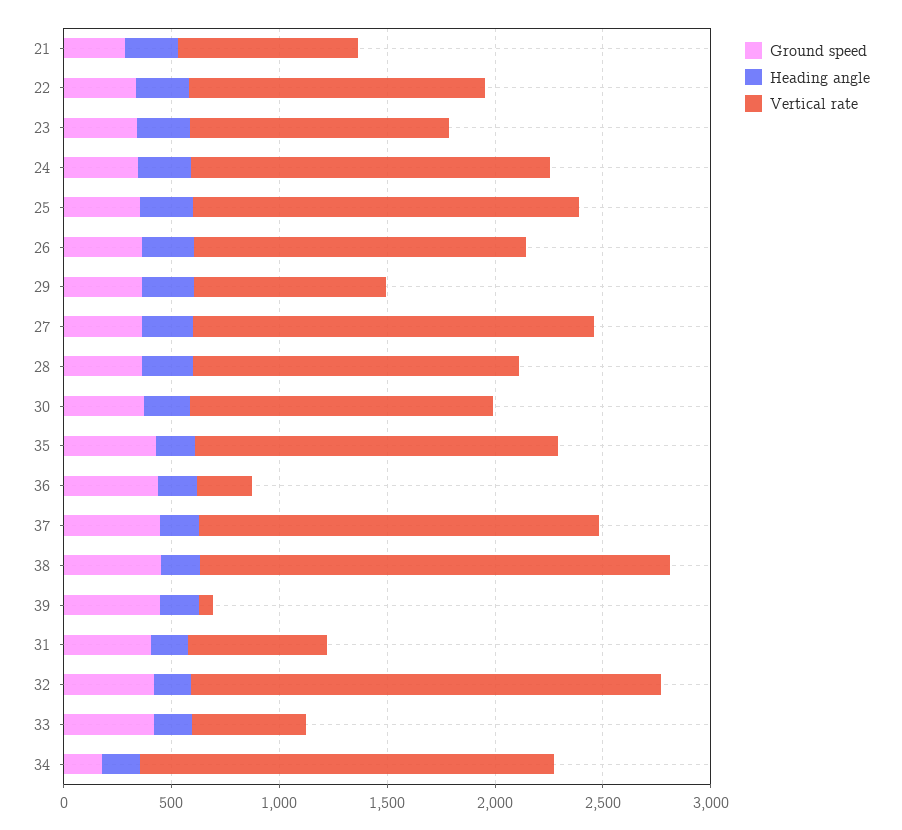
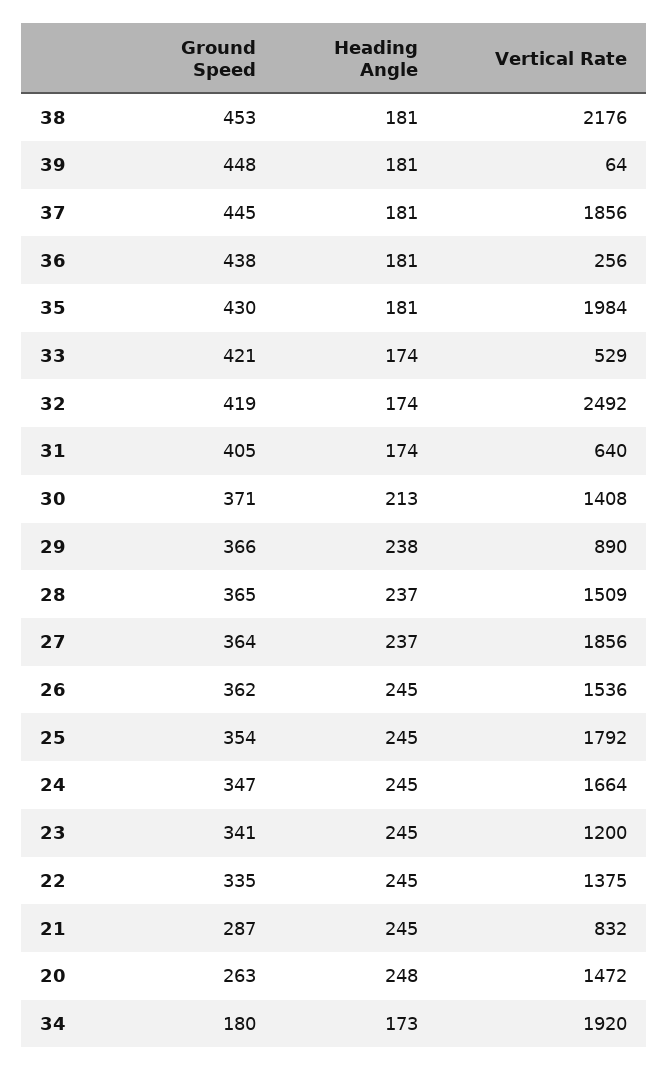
  {
    "Ground speed": {
      "21": 287,
      "22": 335,
      "23": 341,
      "24": 347,
      "25": 354,
      "26": 362,
      "29": 366,
      "27": 364,
      "28": 365,
      "30": 371,
      "35": 430,
      "36": 438,
      "37": 445,
      "38": 453,
      "39": 448,
      "31": 405,
      "32": 419,
      "33": 421,
-     "34": 180
+     "34": 180,
+     "20": 263
    },
    "Heading angle": {
      "21": 245,
      "22": 245,
      "23": 245,
      "24": 245,
      "25": 245,
      "26": 245,
      "29": 238,
      "27": 237,
      "28": 237,
      "30": 213,
      "35": 181,
      "36": 181,
      "37": 181,
      "38": 181,
      "39": 181,
      "31": 174,
      "32": 174,
      "33": 174,
-     "34": 173
+     "34": 173,
+     "20": 248
    },
    "Vertical rate": {
      "21": 832,
      "22": 1375,
      "23": 1200,
      "24": 1664,
      "25": 1792,
      "26": 1536,
      "29": 890,
      "27": 1856,
      "28": 1509,
      "30": 1408,
-     "35": 1700,
+     "35": 1984,
      "36": 256,
      "37": 1856,
      "38": 2176,
      "39": 64,
      "31": 640,
-     "32": 2200,
+     "32": 2492,
      "33": 529,
-     "34": 1920
+     "34": 1920,
+     "20": 1472
    }
  }

